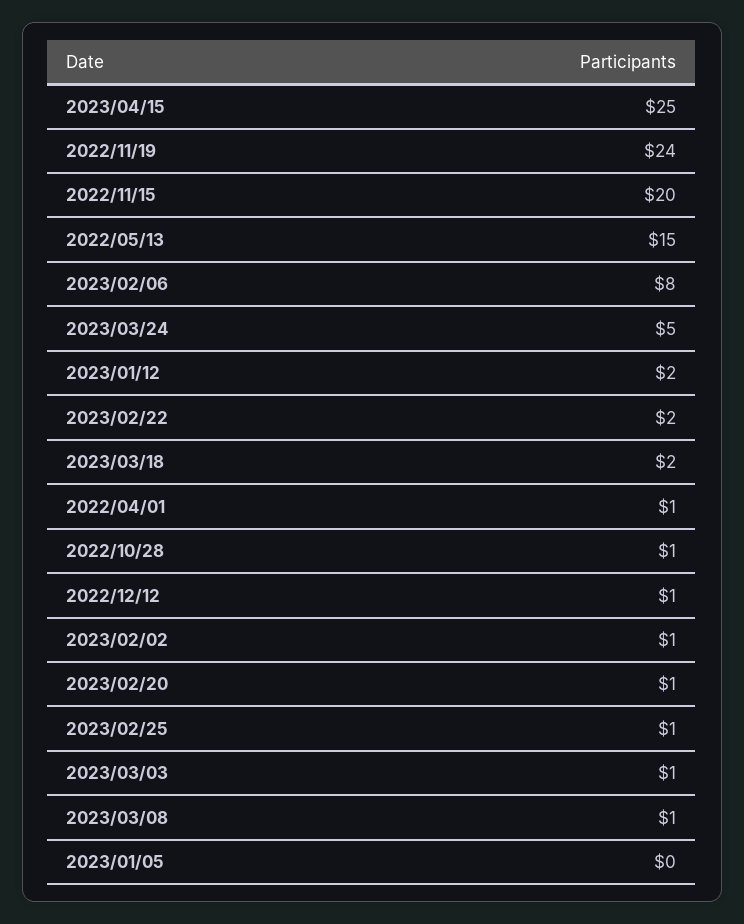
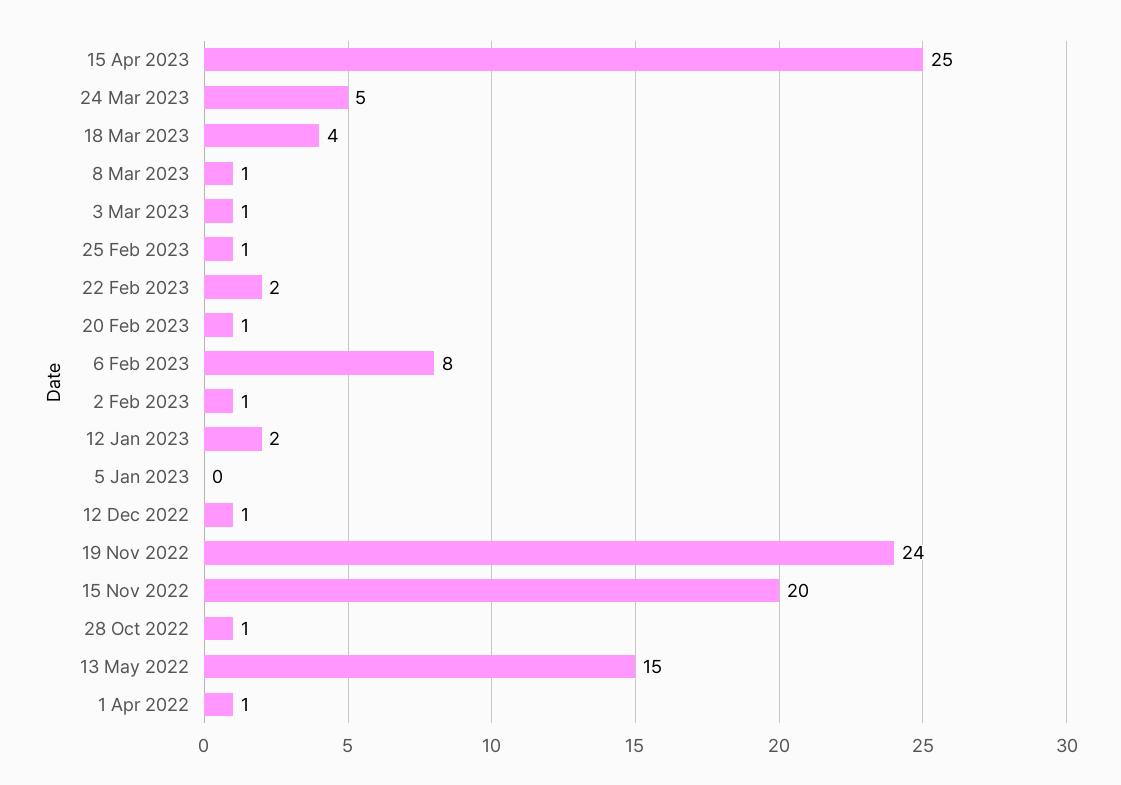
  {
    "2023/04/15": 25,
    "2022/11/19": 24,
    "2022/11/15": 20,
    "2022/05/13": 15,
    "2023/02/06": 8,
    "2023/03/24": 5,
    "2023/01/12": 2,
    "2023/02/22": 2,
-   "2023/03/18": 2,
+   "2023/03/18": 4,
    "2022/04/01": 1,
    "2022/10/28": 1,
    "2022/12/12": 1,
    "2023/02/02": 1,
    "2023/02/20": 1,
    "2023/02/25": 1,
    "2023/03/03": 1,
    "2023/03/08": 1,
    "2023/01/05": 0
  }

